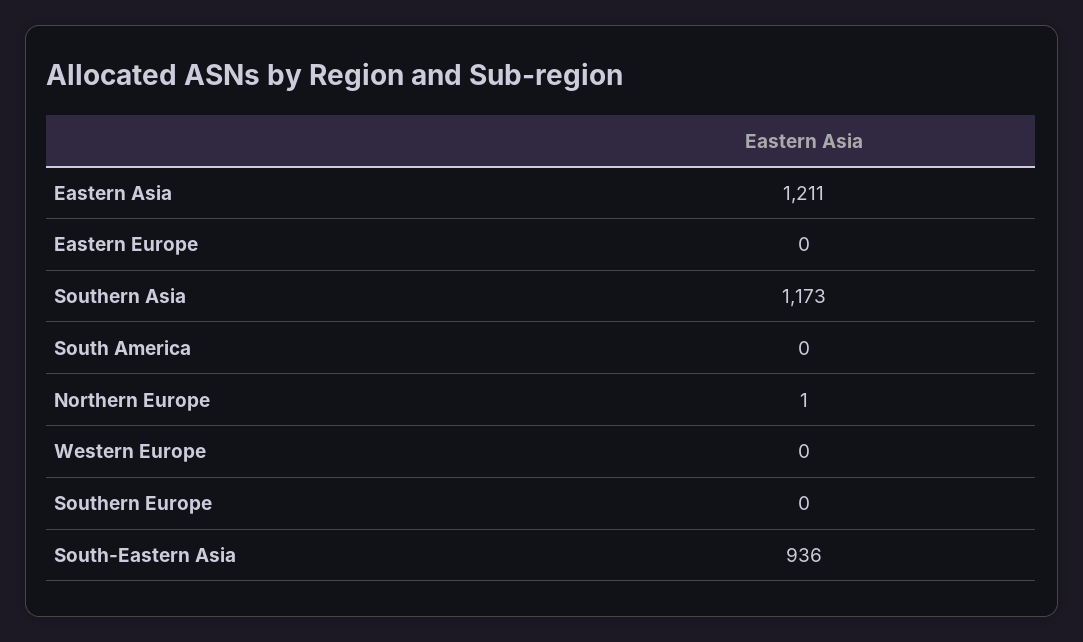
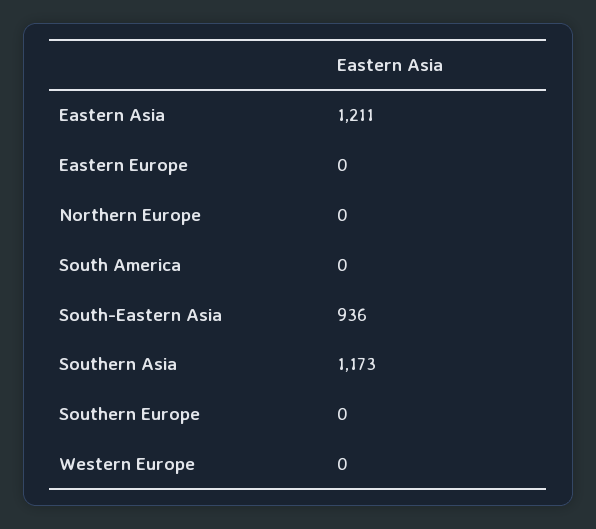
  {
    "Eastern Asia": 1211,
    "Eastern Europe": 0,
    "Southern Asia": 1173,
    "South America": 0,
-   "Northern Europe": 1,
+   "Northern Europe": 0,
    "Western Europe": 0,
    "Southern Europe": 0,
    "South-Eastern Asia": 936
  }

